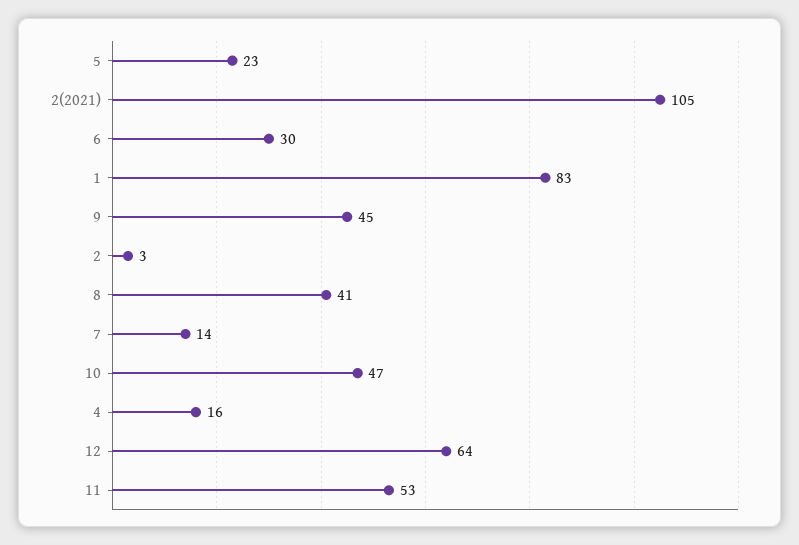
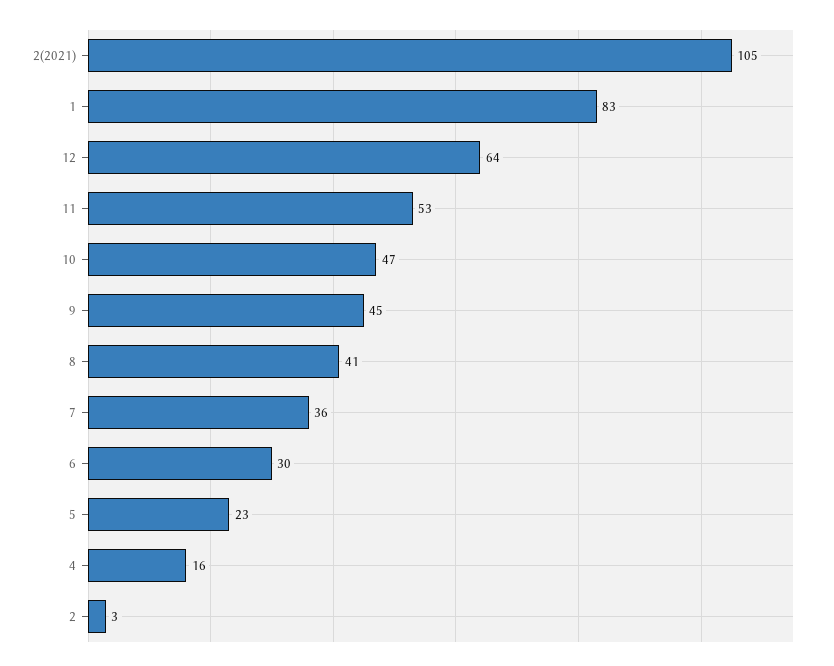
  {
    "5": 23,
    "2(2021)": 105,
    "6": 30,
    "1": 83,
    "9": 45,
    "2": 3,
    "8": 41,
-   "7": 14,
+   "7": 36,
    "10": 47,
    "4": 16,
    "12": 64,
    "11": 53
  }

